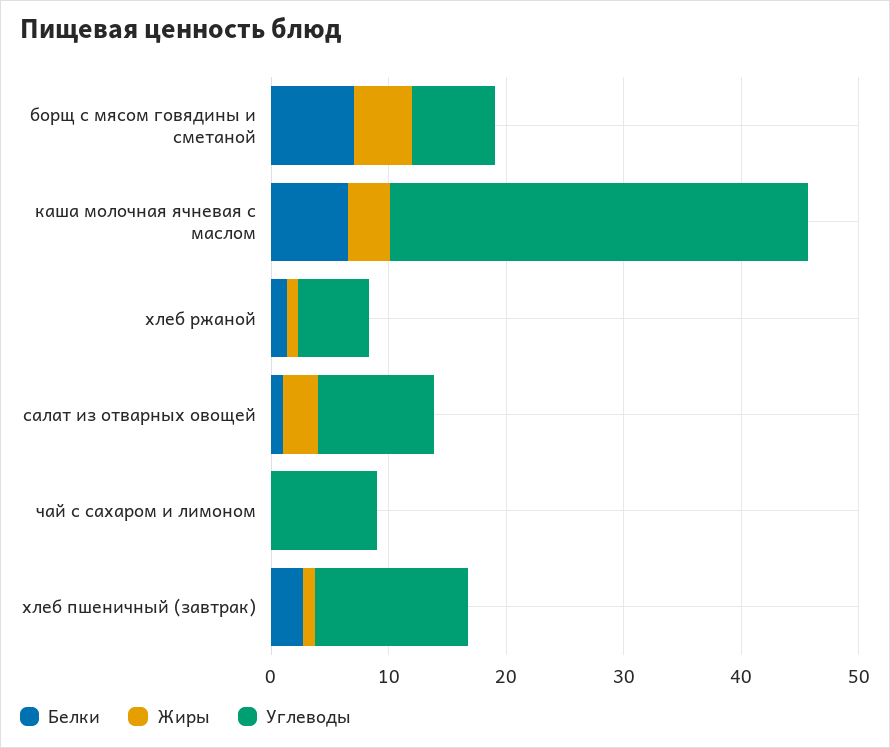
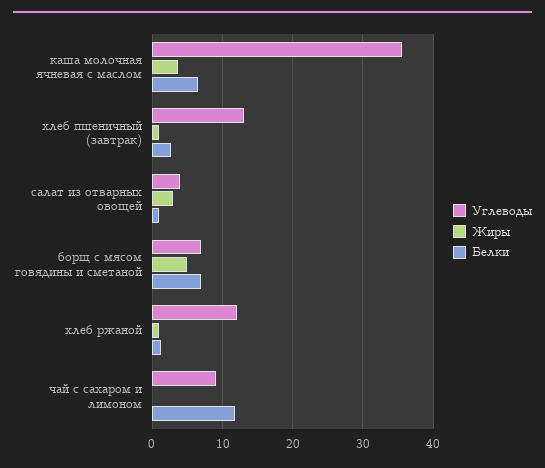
  {
    "Белки": {
      "борщ с мясом говядины и сметаной": 7,
      "каша молочная ячневая с маслом": 7,
      "хлеб ржаной": 1,
      "салат из отварных овощей": 1,
-     "чай с сахаром и лимоном": 0,
+     "чай с сахаром и лимоном": 12,
      "хлеб пшеничный (завтрак)": 3
    },
    "Жиры": {
      "борщ с мясом говядины и сметаной": 5,
      "каша молочная ячневая с маслом": 4,
      "хлеб ржаной": 1,
      "салат из отварных овощей": 3,
      "чай с сахаром и лимоном": 0,
      "хлеб пшеничный (завтрак)": 1
    },
    "Углеводы": {
      "борщ с мясом говядины и сметаной": 7,
      "каша молочная ячневая с маслом": 36,
-     "хлеб ржаной": 6,
+     "хлеб ржаной": 12,
-     "салат из отварных овощей": 10,
+     "салат из отварных овощей": 4,
      "чай с сахаром и лимоном": 9,
      "хлеб пшеничный (завтрак)": 13
    }
  }

